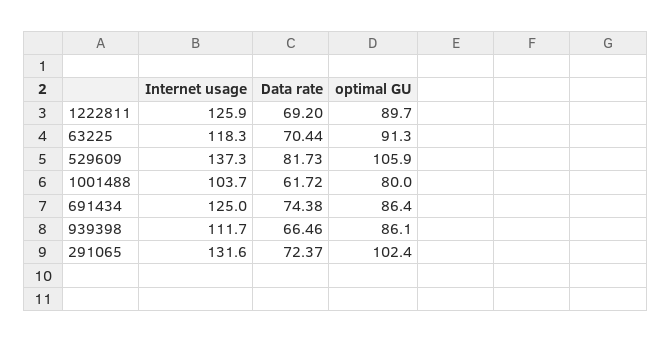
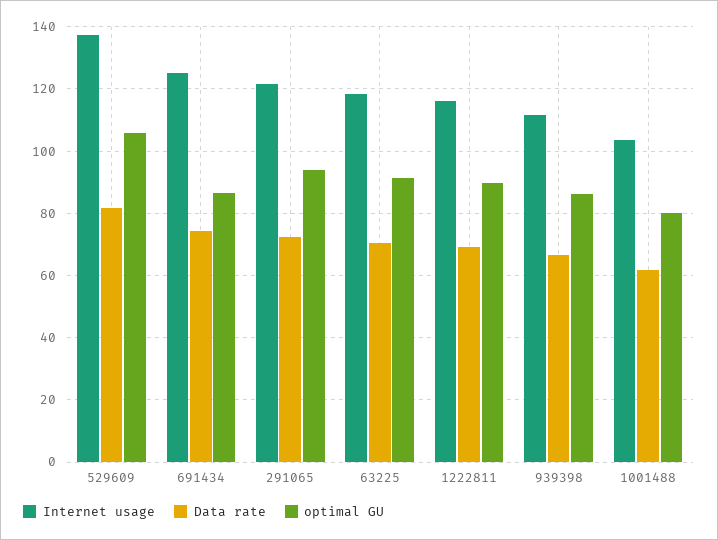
  {
    "Internet usage": {
-     "1222811": 125.9,
+     "1222811": 116,
      "63225": 118.3,
      "529609": 137.3,
      "1001488": 103.7,
      "691434": 125,
      "939398": 111.7,
-     "291065": 131.6
+     "291065": 122
    },
    "Data rate": {
      "1222811": 69.2,
      "63225": 70.44,
      "529609": 81.73,
      "1001488": 61.72,
      "691434": 74.38,
      "939398": 66.46,
      "291065": 72.37
    },
    "optimal GU": {
      "1222811": 89.7,
      "63225": 91.3,
      "529609": 105.9,
      "1001488": 80,
      "691434": 86.4,
      "939398": 86.1,
-     "291065": 102.4
+     "291065": 94
    }
  }

